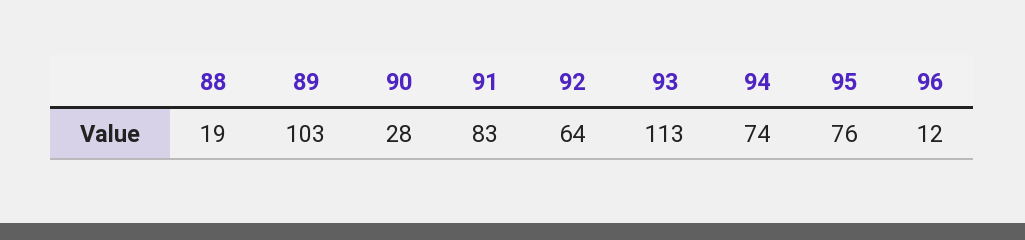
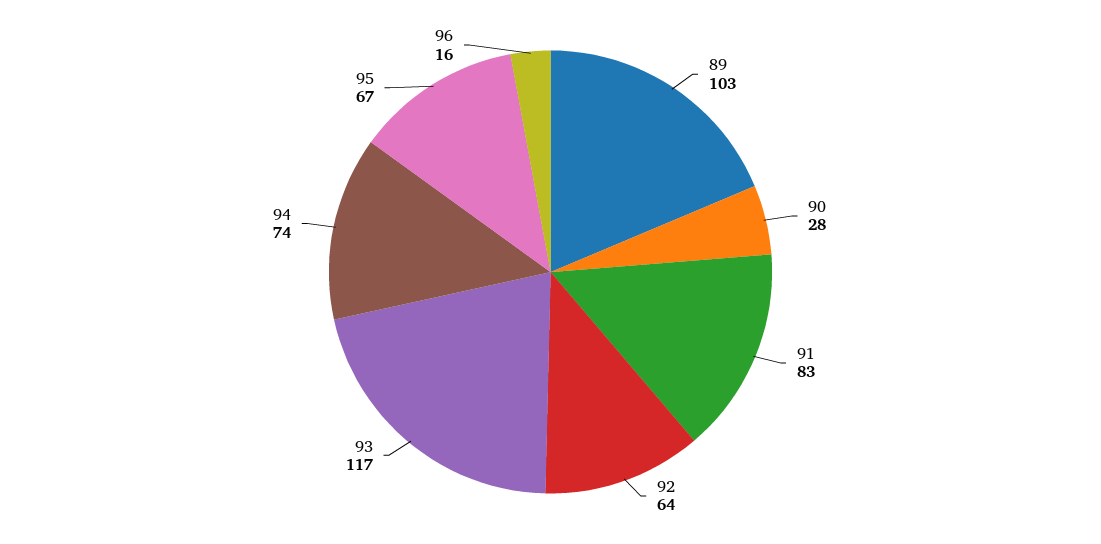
  {
-   "88": 19,
    "89": 103,
    "90": 28,
    "91": 83,
    "92": 64,
-   "93": 113,
+   "93": 117,
    "94": 74,
-   "95": 76,
+   "95": 67,
-   "96": 12
+   "96": 16
  }

